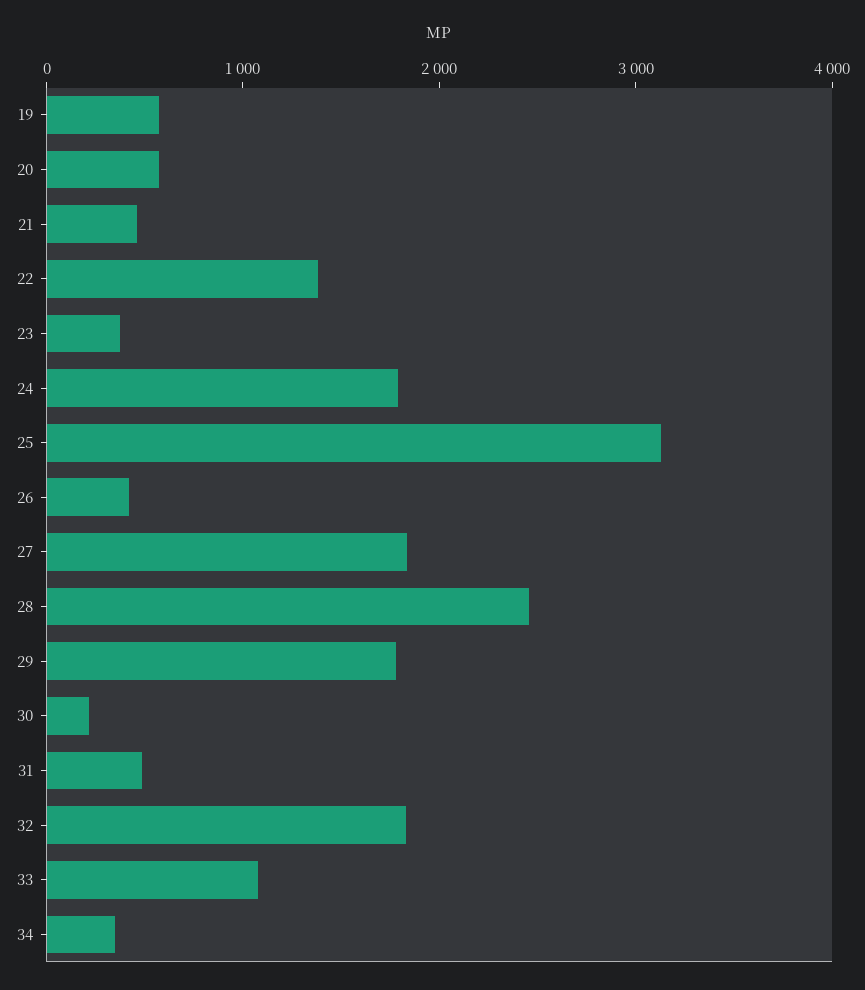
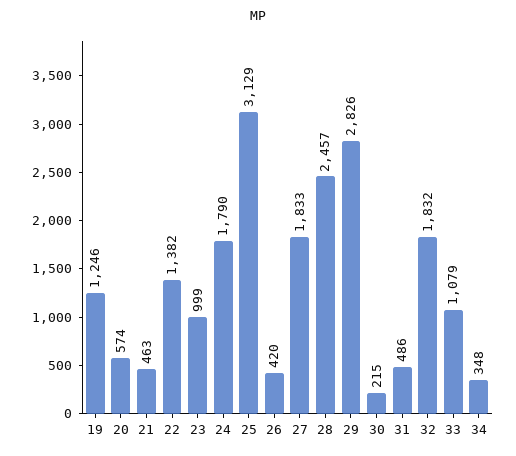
  {
-   "19": 600,
+   "19": 1246,
    "20": 574,
    "21": 463,
    "22": 1382,
-   "23": 400,
+   "23": 999,
    "24": 1790,
    "25": 3129,
    "26": 420,
    "27": 1833,
    "28": 2457,
-   "29": 1800,
+   "29": 2826,
    "30": 215,
    "31": 486,
    "32": 1832,
    "33": 1079,
    "34": 348
  }

